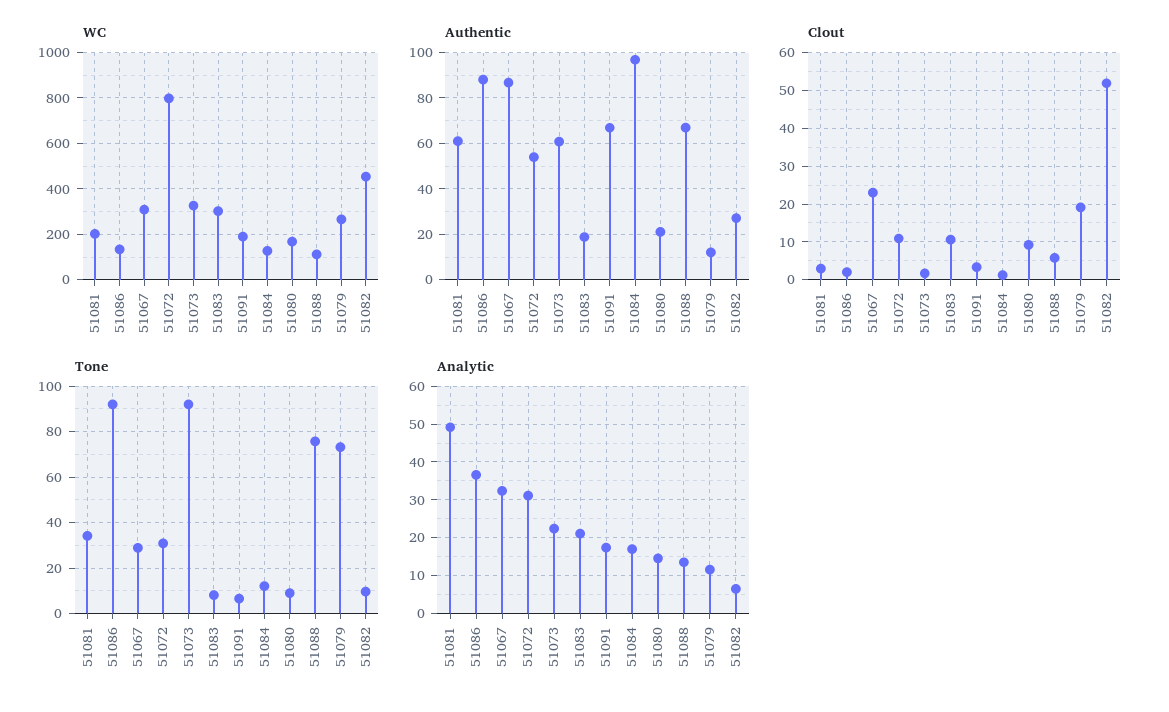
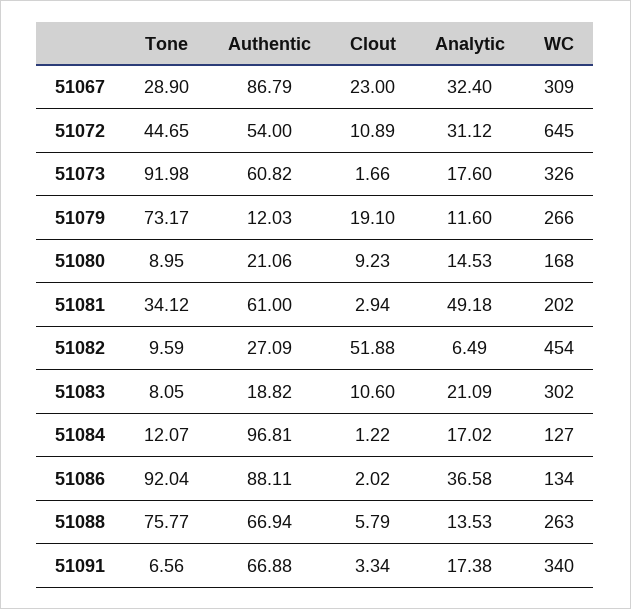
  {
    "WC": {
      "51081": 202,
      "51086": 134,
      "51067": 309,
-     "51072": 800,
+     "51072": 645,
      "51073": 326,
      "51083": 302,
-     "51091": 200,
+     "51091": 340,
      "51084": 127,
      "51080": 168,
-     "51088": 100,
+     "51088": 263,
      "51079": 266,
      "51082": 454
    },
    "Authentic": {
      "51081": 61,
      "51086": 88.11,
      "51067": 86.79,
      "51072": 54,
      "51073": 60.82,
      "51083": 18.82,
      "51091": 66.88,
      "51084": 96.81,
      "51080": 21.06,
      "51088": 66.94,
      "51079": 12.03,
      "51082": 27.09
    },
    "Clout": {
      "51081": 2.94,
      "51086": 2.02,
      "51067": 23,
      "51072": 10.89,
      "51073": 1.66,
      "51083": 10.6,
      "51091": 3.34,
      "51084": 1.22,
      "51080": 9.23,
      "51088": 5.79,
      "51079": 19.1,
      "51082": 51.88
    },
    "Tone": {
      "51081": 34.12,
      "51086": 92.04,
      "51067": 28.9,
-     "51072": 30,
+     "51072": 44.65,
      "51073": 91.98,
      "51083": 8.05,
      "51091": 6.56,
      "51084": 12.07,
      "51080": 8.95,
      "51088": 75.77,
      "51079": 73.17,
      "51082": 9.59
    },
    "Analytic": {
      "51081": 49.18,
      "51086": 36.58,
      "51067": 32.4,
      "51072": 31.12,
-     "51073": 22,
+     "51073": 17.6,
      "51083": 21.09,
      "51091": 17.38,
      "51084": 17.02,
      "51080": 14.53,
      "51088": 13.53,
      "51079": 11.6,
      "51082": 6.49
    }
  }

